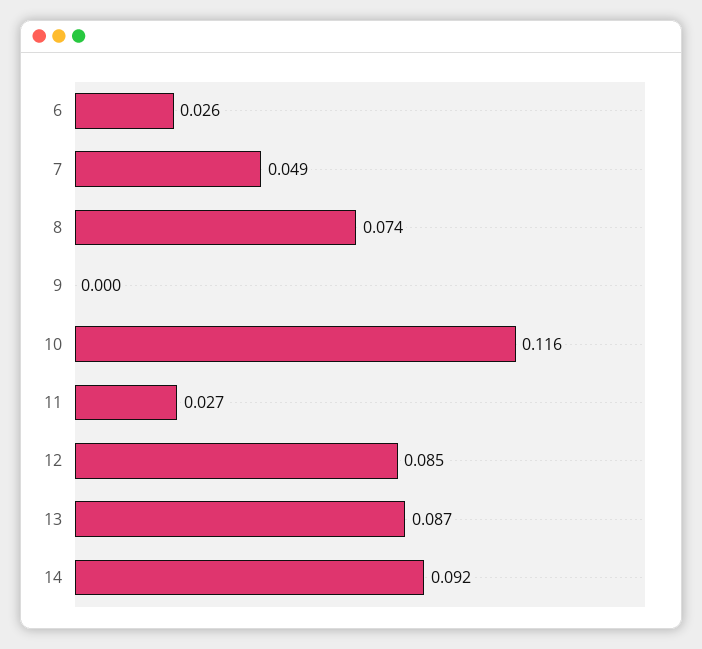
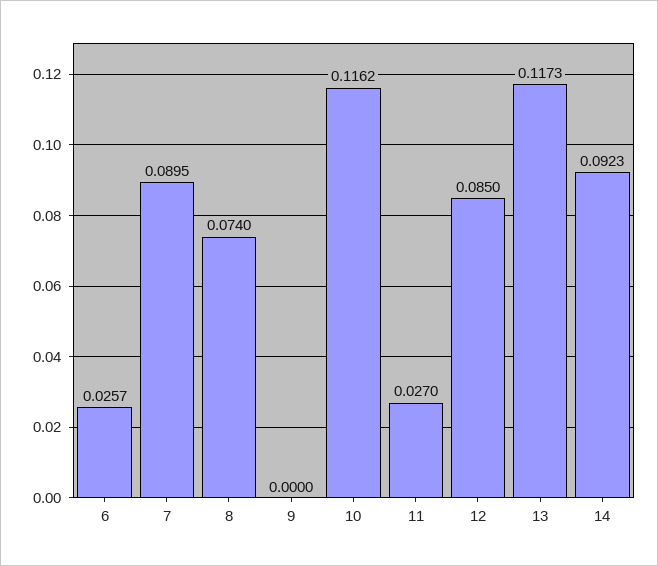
  {
    "6": 0.0257,
-   "7": 0.049,
+   "7": 0.0895,
    "8": 0.074,
    "9": 0,
    "10": 0.1162,
    "11": 0.027,
    "12": 0.085,
-   "13": 0.087,
+   "13": 0.1173,
    "14": 0.0923
  }

